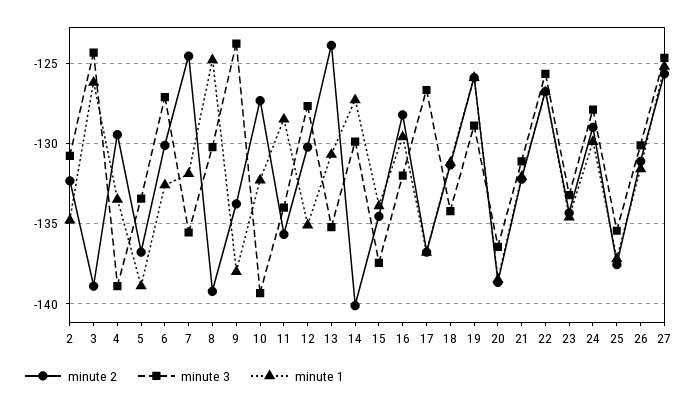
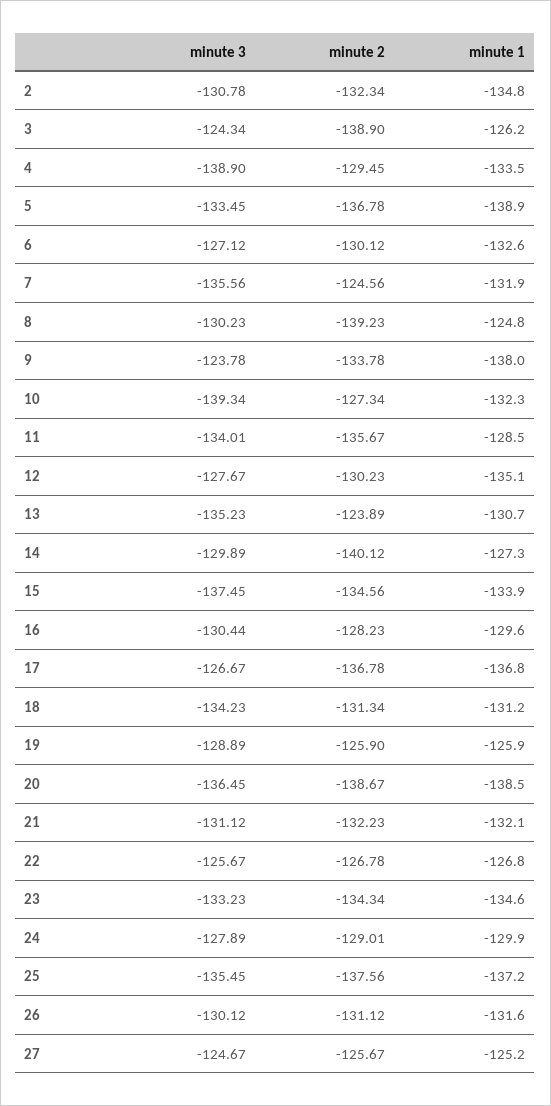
  {
    "minute 2": {
      "2": -132.34,
      "3": -138.9,
      "4": -129.45,
      "5": -136.78,
      "6": -130.12,
      "7": -124.56,
      "8": -139.23,
      "9": -133.78,
      "10": -127.34,
      "11": -135.67,
      "12": -130.23,
      "13": -123.89,
      "14": -140.12,
      "15": -134.56,
      "16": -128.23,
      "17": -136.78,
      "18": -131.34,
      "19": -125.9,
      "20": -138.67,
      "21": -132.23,
      "22": -126.78,
      "23": -134.34,
      "24": -129.01,
      "25": -137.56,
      "26": -131.12,
      "27": -125.67
    },
    "minute 3": {
      "2": -130.78,
      "3": -124.34,
      "4": -138.9,
      "5": -133.45,
      "6": -127.12,
      "7": -135.56,
      "8": -130.23,
      "9": -123.78,
      "10": -139.34,
      "11": -134.01,
      "12": -127.67,
      "13": -135.23,
      "14": -129.89,
      "15": -137.45,
-     "16": -132,
+     "16": -130.44,
      "17": -126.67,
      "18": -134.23,
      "19": -128.89,
      "20": -136.45,
      "21": -131.12,
      "22": -125.67,
      "23": -133.23,
      "24": -127.89,
      "25": -135.45,
      "26": -130.12,
      "27": -124.67
    },
    "minute 1": {
      "2": -134.8,
      "3": -126.2,
      "4": -133.5,
      "5": -138.9,
      "6": -132.6,
      "7": -131.9,
      "8": -124.8,
      "9": -138,
      "10": -132.3,
      "11": -128.5,
      "12": -135.1,
      "13": -130.7,
      "14": -127.3,
      "15": -133.9,
      "16": -129.6,
      "17": -136.8,
      "18": -131.2,
      "19": -125.9,
      "20": -138.5,
      "21": -132.1,
      "22": -126.8,
      "23": -134.6,
      "24": -129.9,
      "25": -137.2,
      "26": -131.6,
      "27": -125.2
    }
  }

